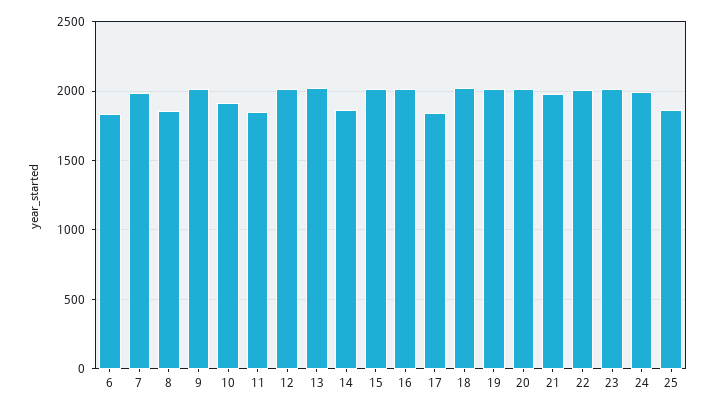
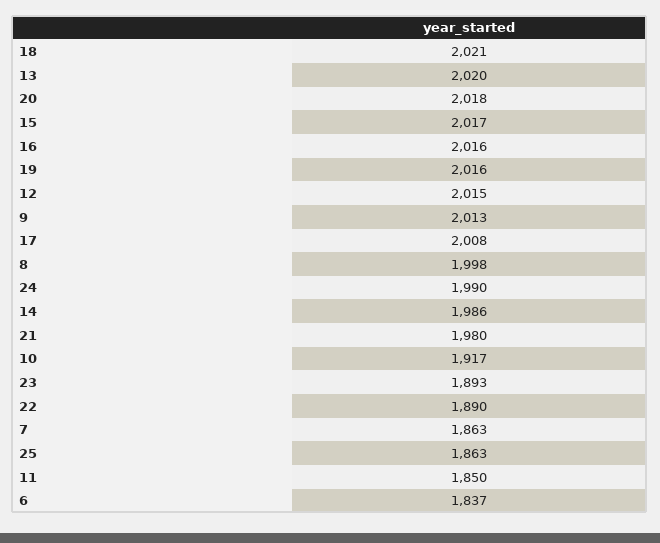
  {
    "6": 1837,
-   "7": 2000,
+   "7": 1863,
-   "8": 1850,
+   "8": 1998,
    "9": 2013,
    "10": 1917,
    "11": 1850,
    "12": 2015,
    "13": 2020,
-   "14": 1850,
+   "14": 1986,
    "15": 2017,
    "16": 2016,
-   "17": 1850,
+   "17": 2008,
    "18": 2021,
    "19": 2016,
    "20": 2018,
    "21": 1980,
-   "22": 2000,
+   "22": 1890,
-   "23": 2000,
+   "23": 1893,
    "24": 1990,
    "25": 1863
  }

